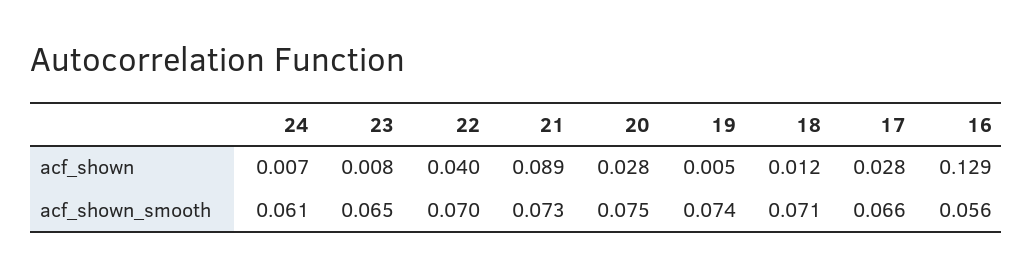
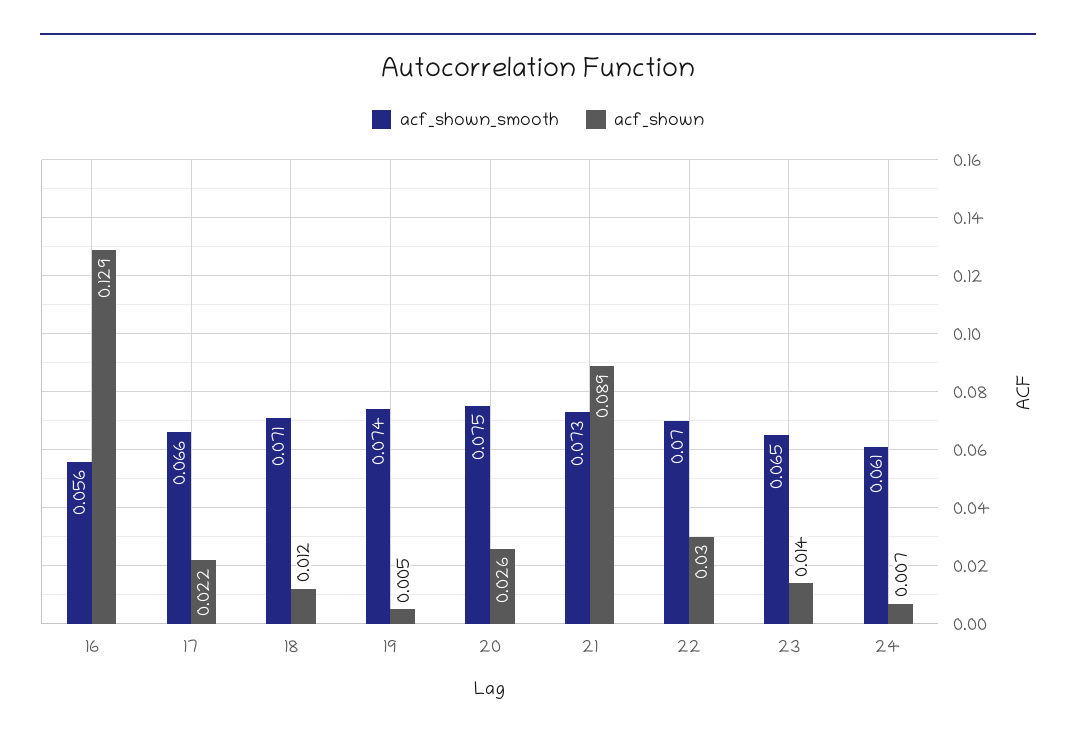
  {
    "acf_shown": {
      "24": 0.007,
-     "23": 0.008,
+     "23": 0.014,
-     "22": 0.04,
+     "22": 0.03,
      "21": 0.089,
-     "20": 0.028,
+     "20": 0.026,
      "19": 0.005,
      "18": 0.012,
-     "17": 0.028,
+     "17": 0.022,
      "16": 0.129
    },
    "acf_shown_smooth": {
      "24": 0.061,
      "23": 0.065,
      "22": 0.07,
      "21": 0.073,
      "20": 0.075,
      "19": 0.074,
      "18": 0.071,
      "17": 0.066,
      "16": 0.056
    }
  }

